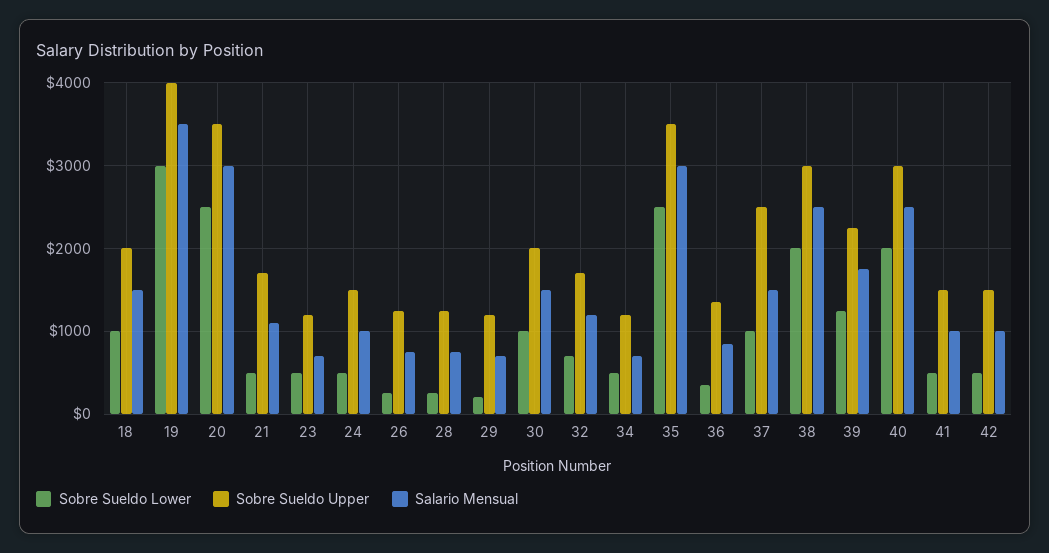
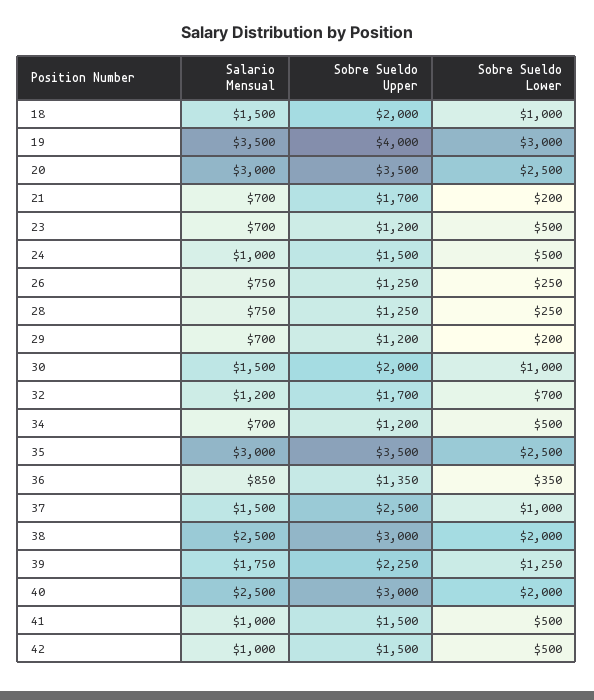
  {
    "Sobre Sueldo Lower": {
      "18": 1000,
      "19": 3000,
      "20": 2500,
-     "21": 500,
+     "21": 200,
      "23": 500,
      "24": 500,
      "26": 250,
      "28": 250,
      "29": 200,
      "30": 1000,
      "32": 700,
      "34": 500,
      "35": 2500,
      "36": 350,
      "37": 1000,
      "38": 2000,
      "39": 1250,
      "40": 2000,
      "41": 500,
      "42": 500
    },
    "Sobre Sueldo Upper": {
      "18": 2000,
      "19": 4000,
      "20": 3500,
      "21": 1700,
      "23": 1200,
      "24": 1500,
      "26": 1250,
      "28": 1250,
      "29": 1200,
      "30": 2000,
      "32": 1700,
      "34": 1200,
      "35": 3500,
      "36": 1350,
      "37": 2500,
      "38": 3000,
      "39": 2250,
      "40": 3000,
      "41": 1500,
      "42": 1500
    },
    "Salario Mensual": {
      "18": 1500,
      "19": 3500,
      "20": 3000,
-     "21": 1100,
+     "21": 700,
      "23": 700,
      "24": 1000,
      "26": 750,
      "28": 750,
      "29": 700,
      "30": 1500,
      "32": 1200,
      "34": 700,
      "35": 3000,
      "36": 850,
      "37": 1500,
      "38": 2500,
      "39": 1750,
      "40": 2500,
      "41": 1000,
      "42": 1000
    }
  }

